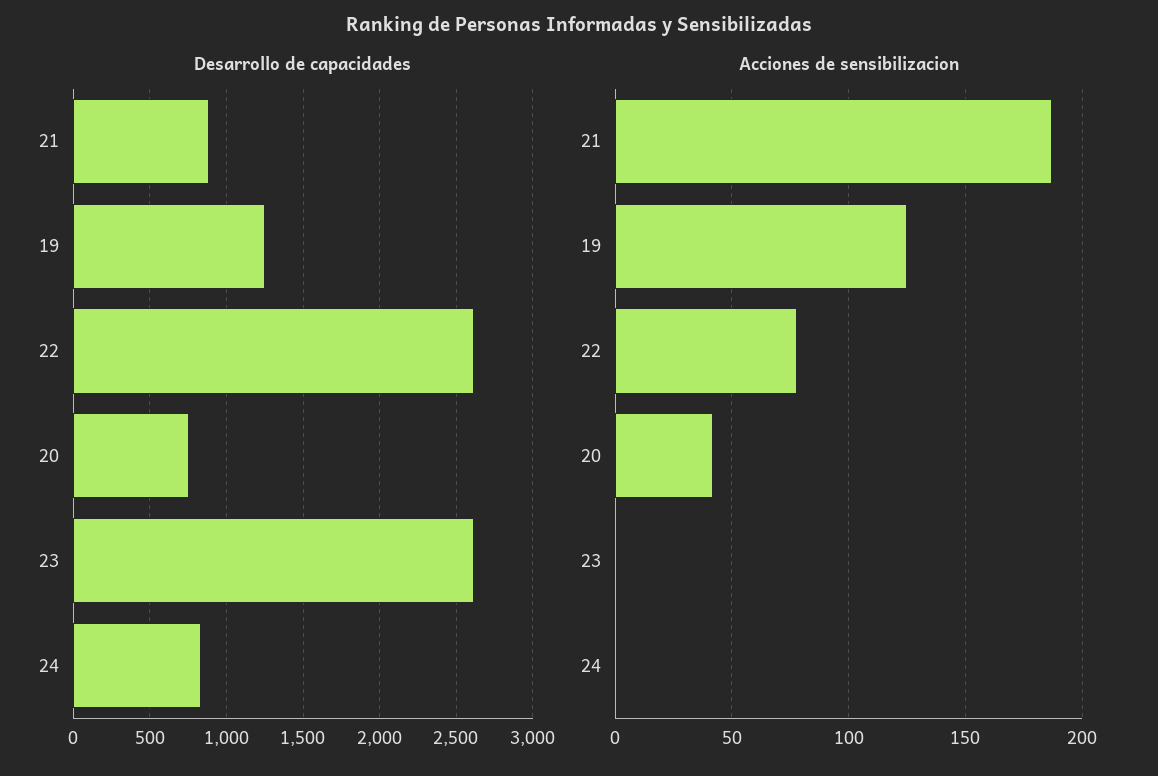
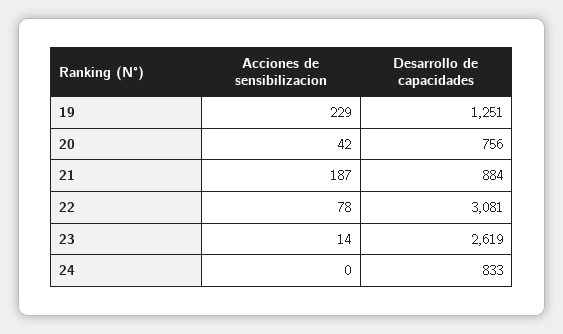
  {
    "Desarrollo de capacidades": {
      "21": 884,
      "19": 1251,
-     "22": 2600,
+     "22": 3081,
      "20": 756,
      "23": 2619,
      "24": 833
    },
    "Acciones de sensibilizacion": {
      "21": 187,
-     "19": 125,
+     "19": 229,
      "22": 78,
      "20": 42,
-     "23": 0,
+     "23": 14,
      "24": 0
    }
  }

